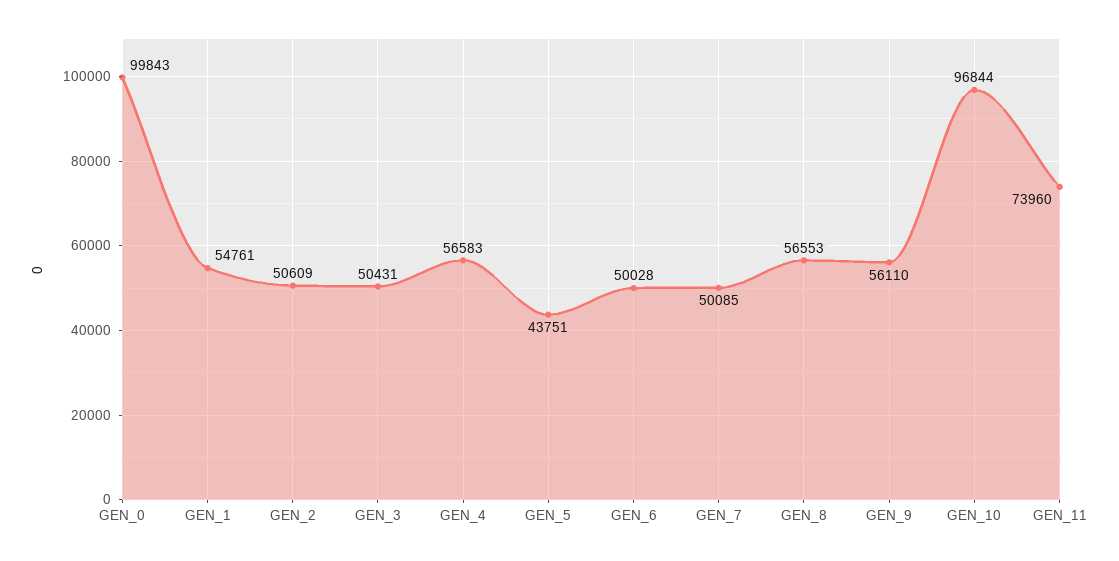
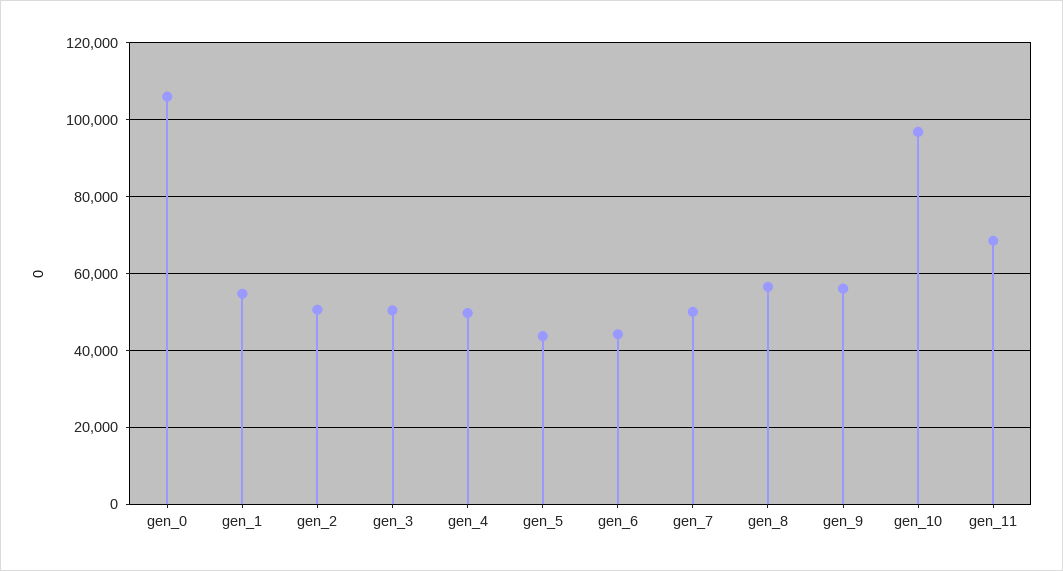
  {
-   "GEN_0": 99843,
+   "GEN_0": 106000,
    "GEN_1": 54761,
    "GEN_2": 50609,
    "GEN_3": 50431,
-   "GEN_4": 56583,
+   "GEN_4": 50000,
    "GEN_5": 43751,
-   "GEN_6": 50028,
+   "GEN_6": 44000,
    "GEN_7": 50085,
    "GEN_8": 56553,
    "GEN_9": 56110,
    "GEN_10": 96844,
-   "GEN_11": 73960
+   "GEN_11": 68000
  }

